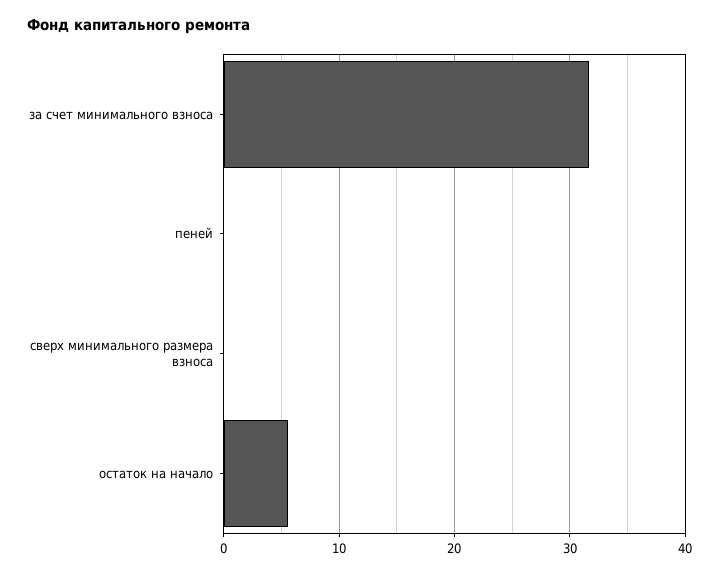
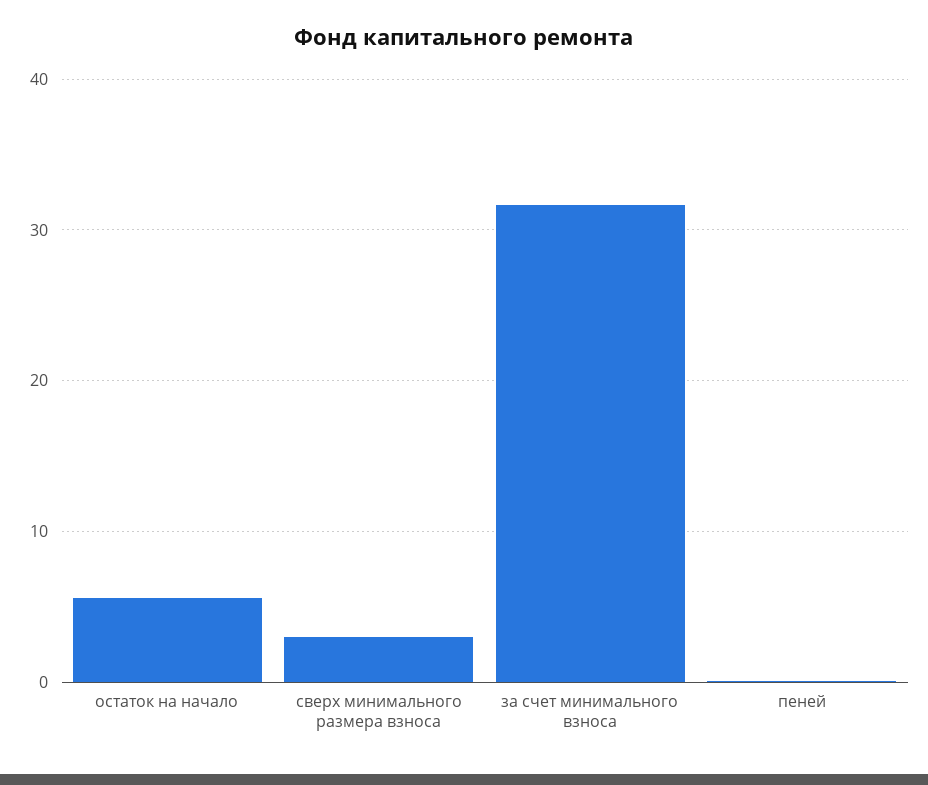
  {
    "за счет минимального взноса": 32,
    "пеней": 0,
-   "сверх минимального размера взноса": 0,
+   "сверх минимального размера взноса": 3,
    "остаток на начало": 6
  }

